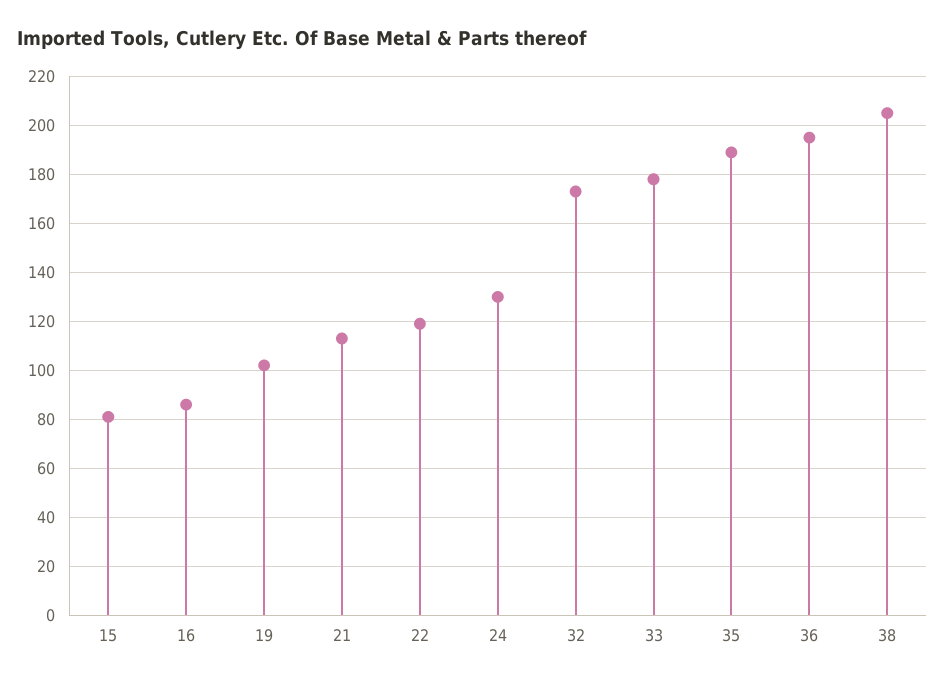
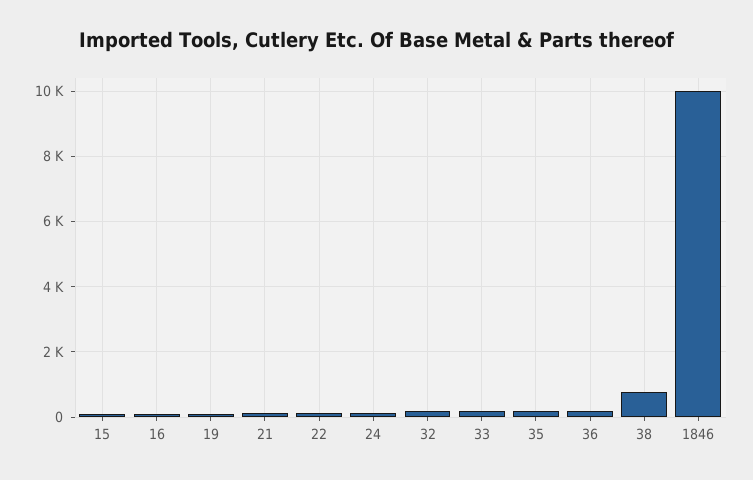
  {
    "15": 80,
    "16": 85,
    "19": 100,
    "21": 115,
    "22": 120,
    "24": 130,
    "32": 175,
    "33": 180,
    "35": 190,
    "36": 195,
-   "38": 205
+   "38": 800,
+   "1846": 10000
  }

